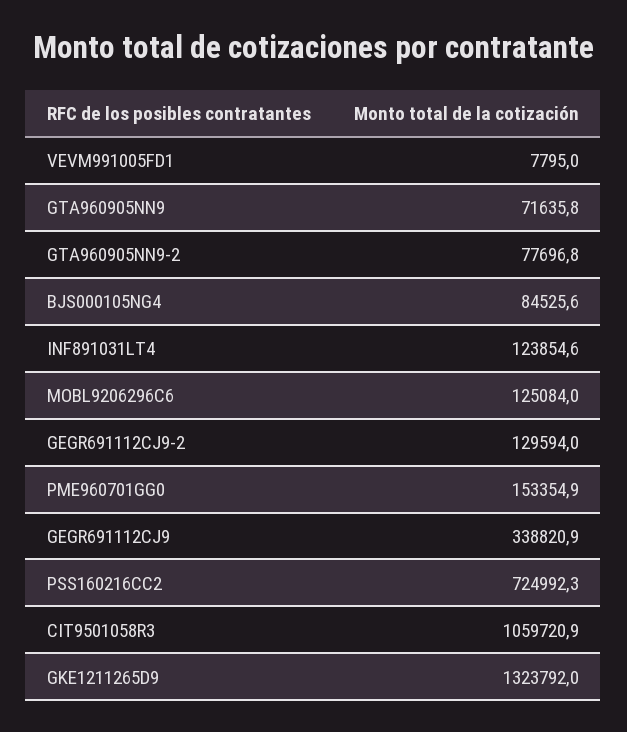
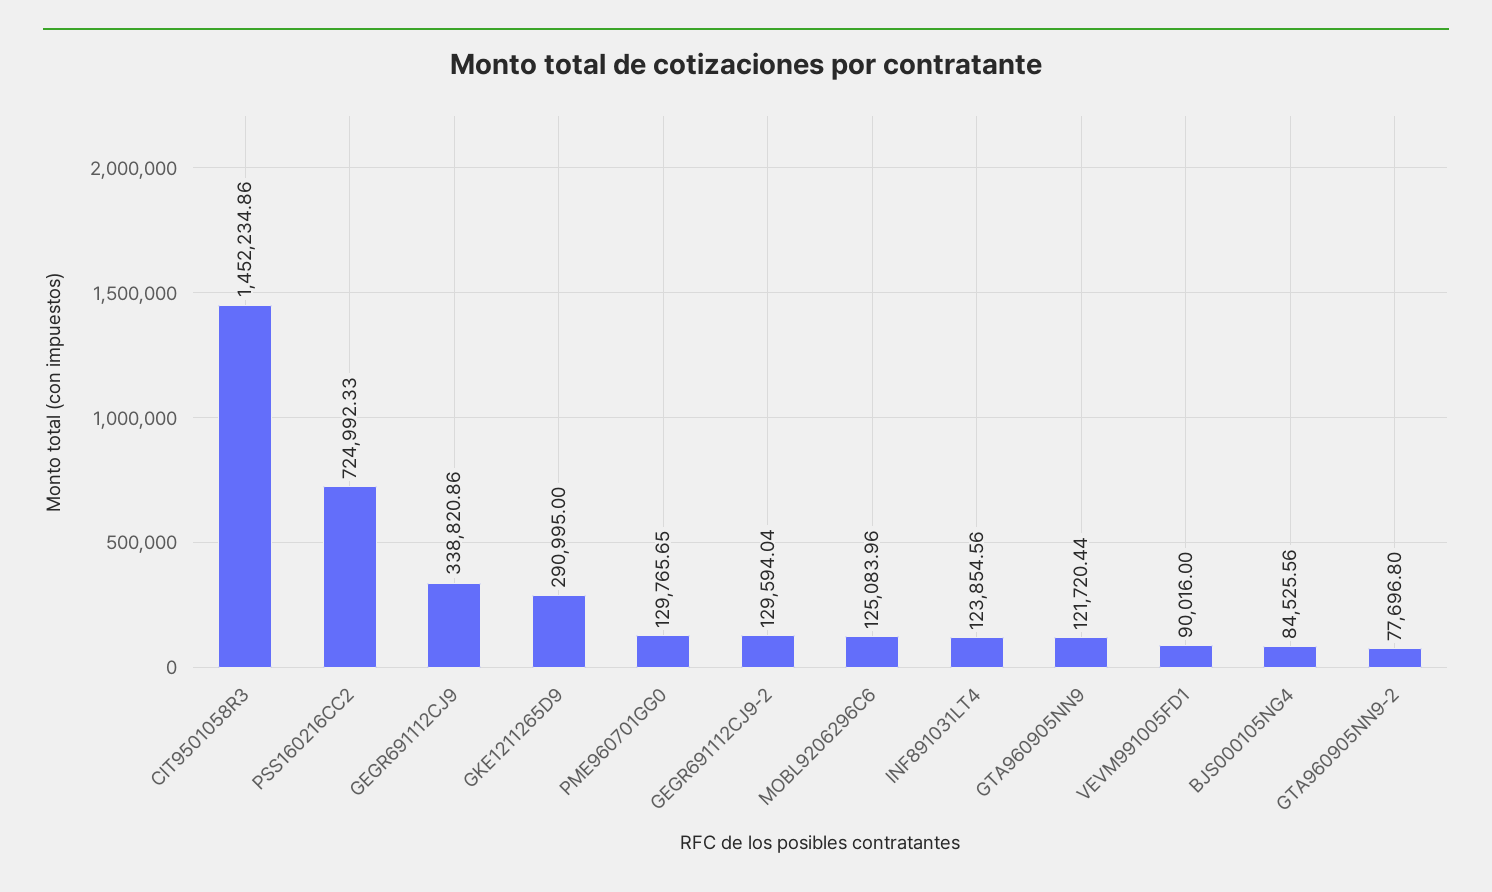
  {
-   "VEVM991005FD1": 7795,
+   "VEVM991005FD1": 90016,
-   "GTA960905NN9": 71635.8,
+   "GTA960905NN9": 121720.44,
    "GTA960905NN9-2": 77696.8,
    "BJS000105NG4": 84525.56,
    "INF891031LT4": 123854.56,
    "MOBL9206296C6": 125083.96,
    "GEGR691112CJ9-2": 129594.04,
-   "PME960701GG0": 153354.9,
+   "PME960701GG0": 129765.65,
    "GEGR691112CJ9": 338820.86,
    "PSS160216CC2": 724992.33,
-   "CIT9501058R3": 1059720.9,
+   "CIT9501058R3": 1452234.86,
-   "GKE1211265D9": 1323792
+   "GKE1211265D9": 290995
  }

